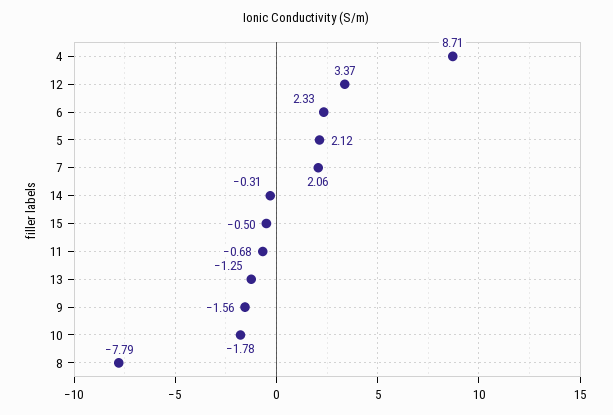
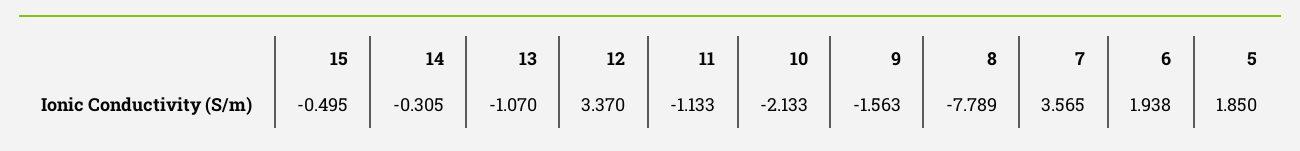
  {
-   "4": 8.71,
    "12": 3.37,
-   "6": 2.33,
+   "6": 1.938,
-   "5": 2.12,
+   "5": 1.85,
-   "7": 2.06,
+   "7": 3.565,
    "14": -0.305,
    "15": -0.495,
-   "11": -0.68,
+   "11": -1.133,
-   "13": -1.25,
+   "13": -1.07,
    "9": -1.563,
-   "10": -1.78,
+   "10": -2.133,
    "8": -7.789
  }

